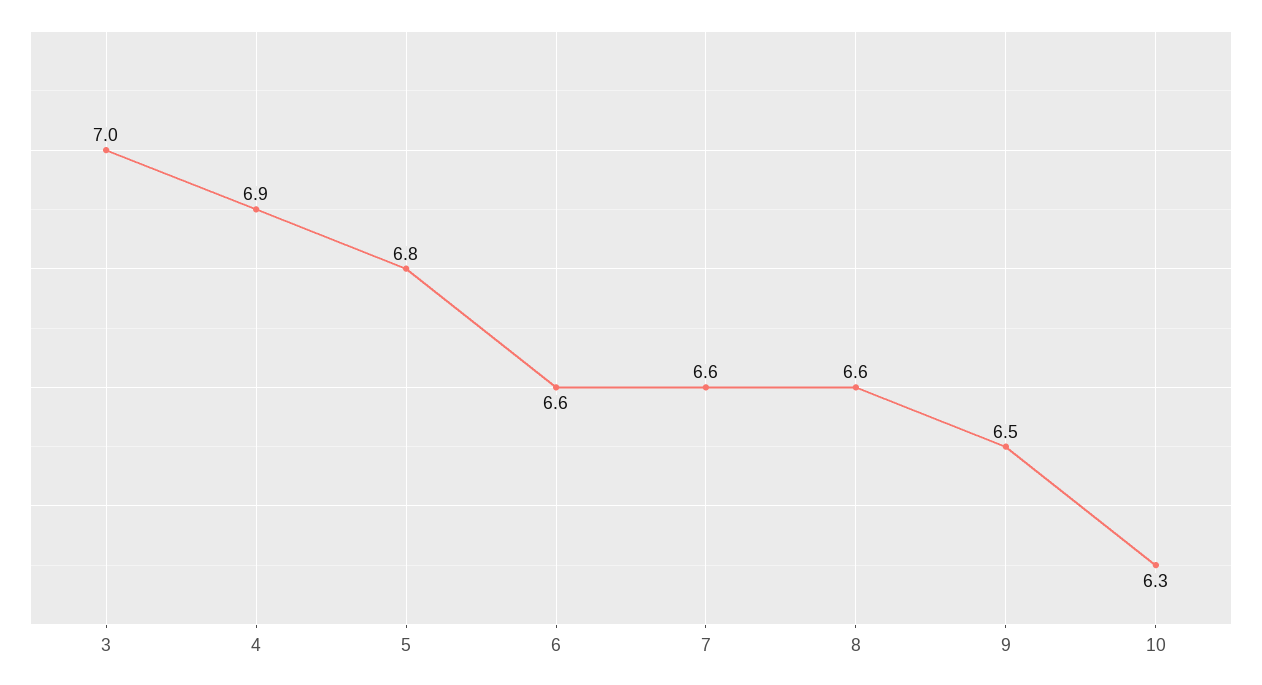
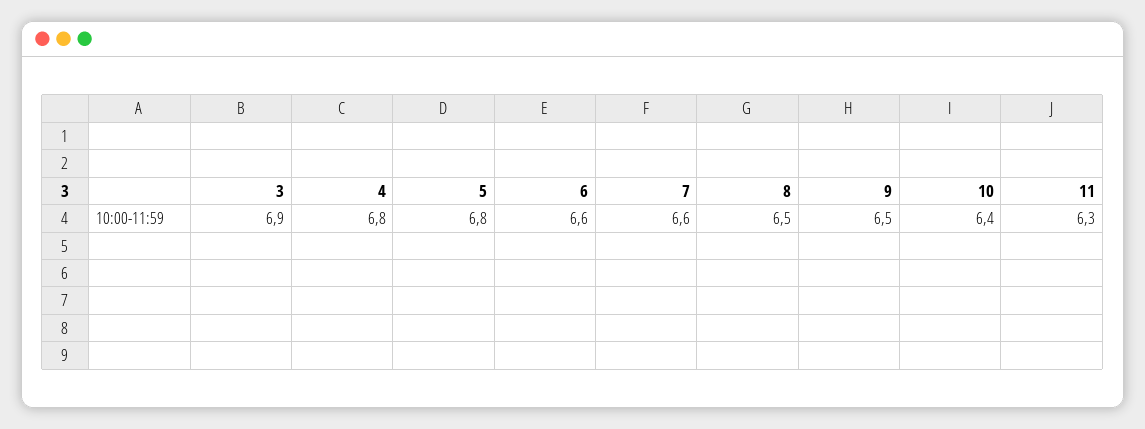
  {
-   "3": 7,
+   "3": 6.9,
-   "4": 6.9,
+   "4": 6.8,
    "5": 6.8,
    "6": 6.6,
    "7": 6.6,
-   "8": 6.6,
+   "8": 6.5,
    "9": 6.5,
-   "10": 6.3
+   "10": 6.4,
+   "11": 6.3
  }

